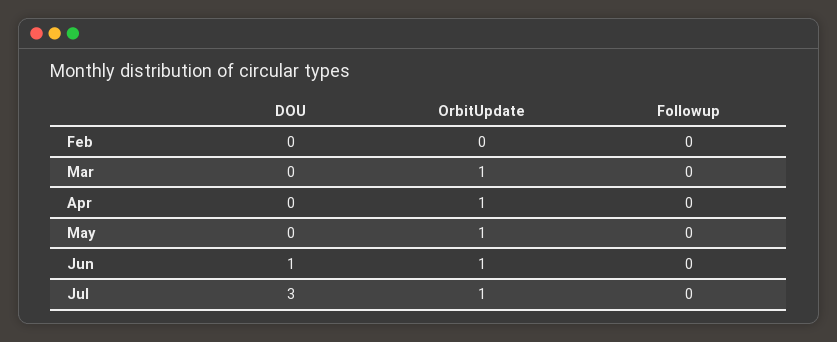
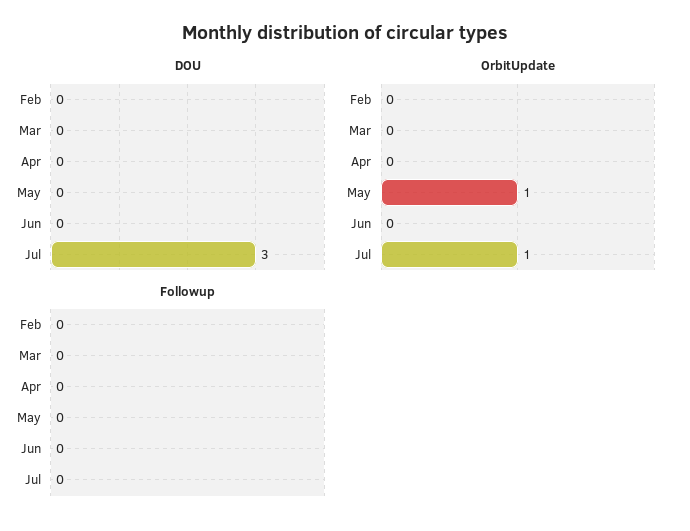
  {
    "DOU": {
      "Feb": 0,
      "Mar": 0,
      "Apr": 0,
      "May": 0,
-     "Jun": 1,
+     "Jun": 0,
      "Jul": 3
    },
    "OrbitUpdate": {
      "Feb": 0,
-     "Mar": 1,
+     "Mar": 0,
-     "Apr": 1,
+     "Apr": 0,
      "May": 1,
-     "Jun": 1,
+     "Jun": 0,
      "Jul": 1
    },
    "Followup": {
      "Feb": 0,
      "Mar": 0,
      "Apr": 0,
      "May": 0,
      "Jun": 0,
      "Jul": 0
    }
  }

